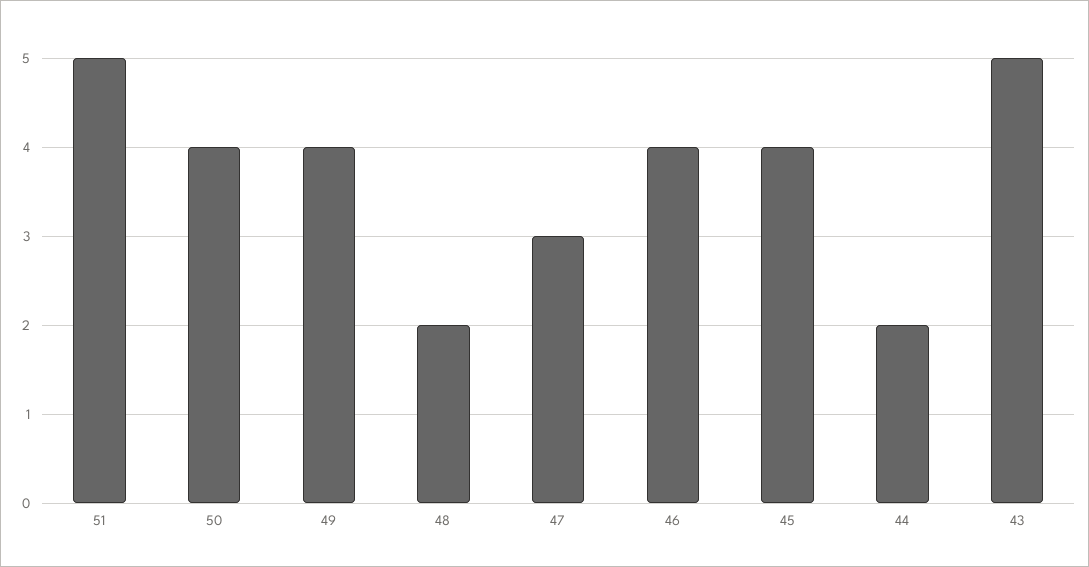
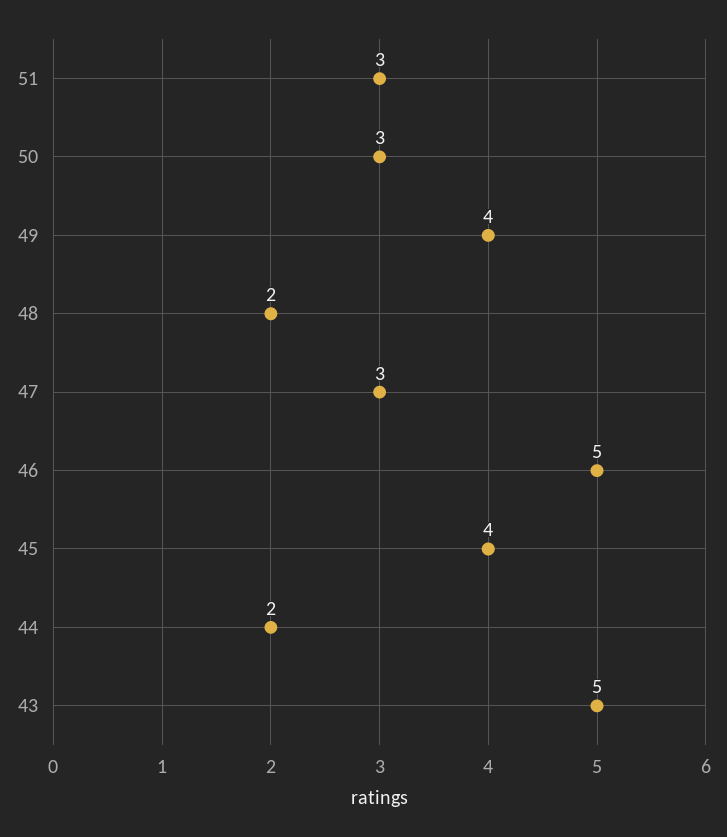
  {
-   "51": 5,
+   "51": 3,
-   "50": 4,
+   "50": 3,
    "49": 4,
    "48": 2,
    "47": 3,
-   "46": 4,
+   "46": 5,
    "45": 4,
    "44": 2,
    "43": 5
  }

